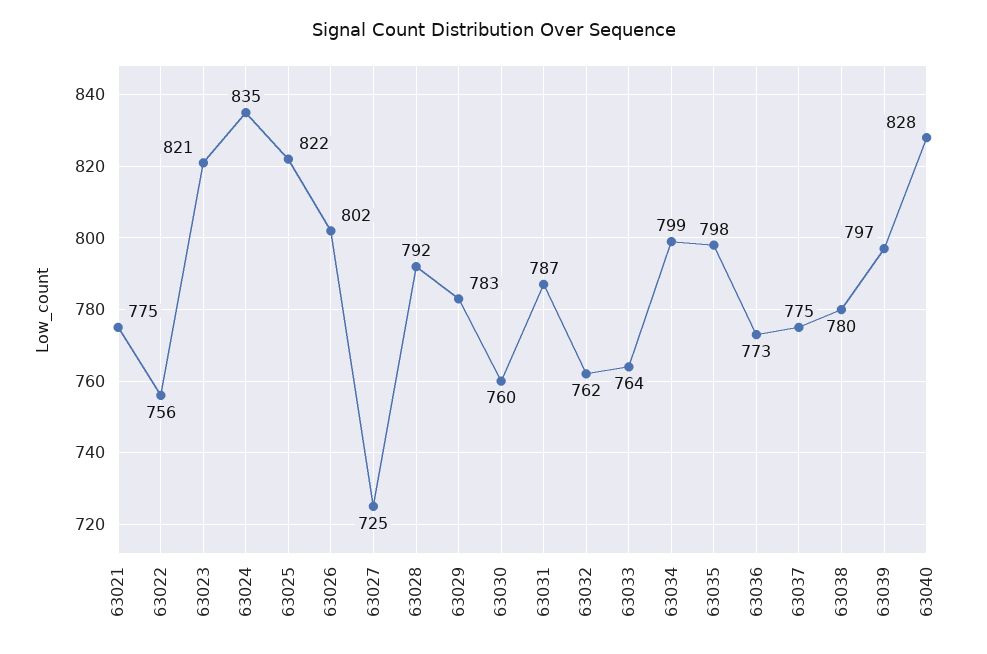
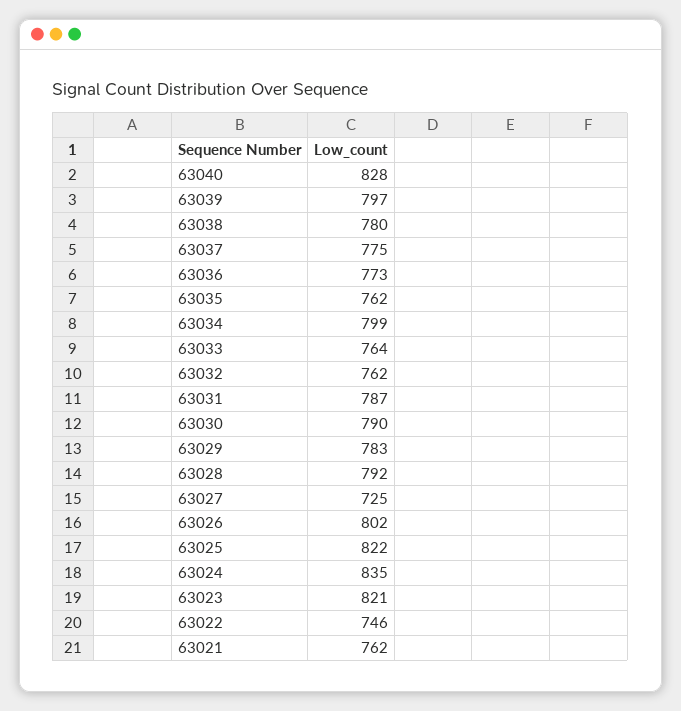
  {
-   "63021": 775,
+   "63021": 762,
-   "63022": 756,
+   "63022": 746,
    "63023": 821,
    "63024": 835,
    "63025": 822,
    "63026": 802,
    "63027": 725,
    "63028": 792,
    "63029": 783,
-   "63030": 760,
+   "63030": 790,
    "63031": 787,
    "63032": 762,
    "63033": 764,
    "63034": 799,
-   "63035": 798,
+   "63035": 762,
    "63036": 773,
    "63037": 775,
    "63038": 780,
    "63039": 797,
    "63040": 828
  }

